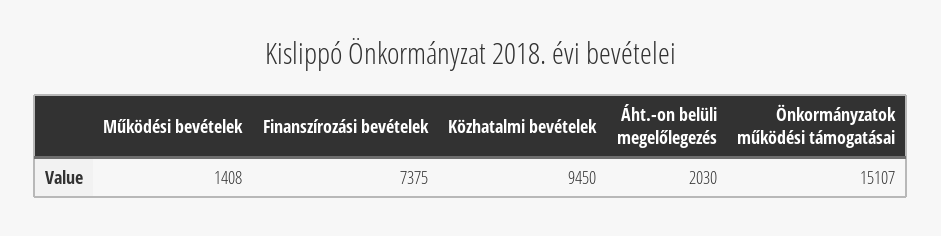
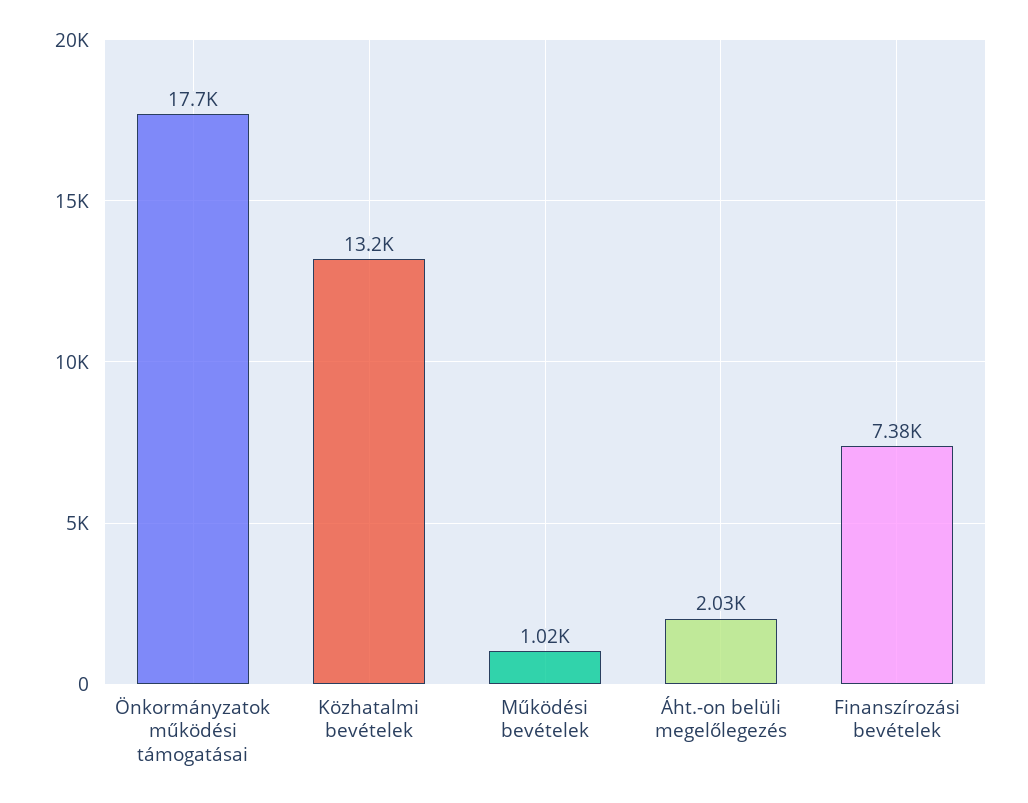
  {
-   "Működési bevételek": 1408,
+   "Működési bevételek": 1020,
    "Finanszírozási bevételek": 7375,
-   "Közhatalmi bevételek": 9450,
+   "Közhatalmi bevételek": 13200,
    "Áht.-on belüli megelőlegezés": 2030,
-   "Önkormányzatok működési támogatásai": 15107
+   "Önkormányzatok működési támogatásai": 17700
  }

